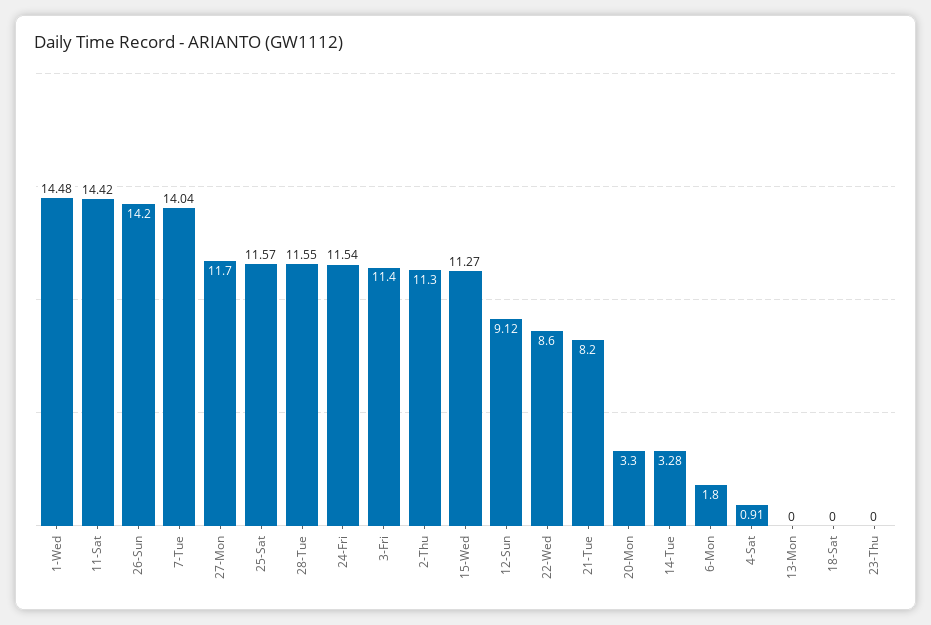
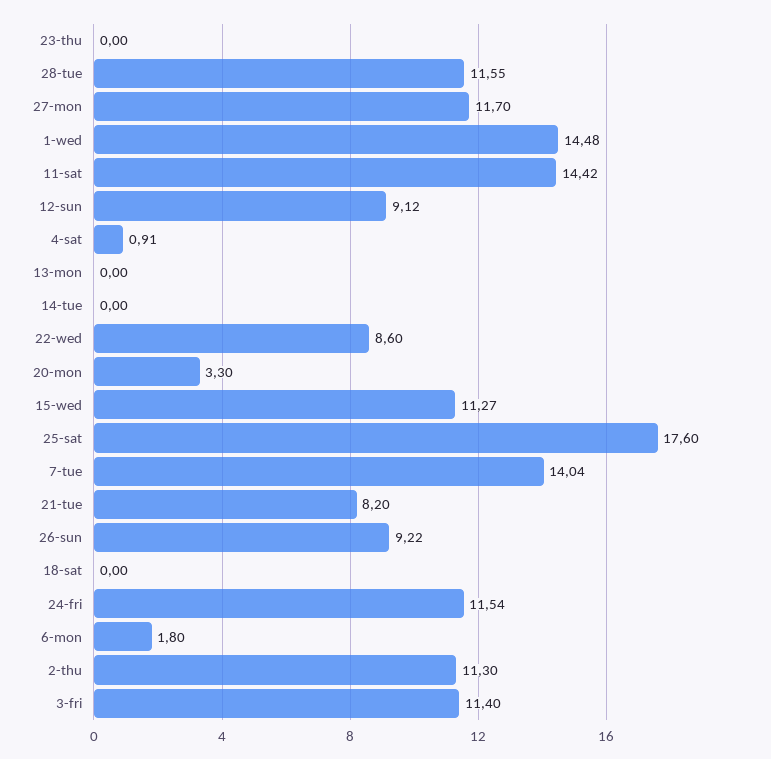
  {
    "1-Wed": 14.48,
    "11-Sat": 14.42,
-   "26-Sun": 14.2,
+   "26-Sun": 9.22,
    "7-Tue": 14.04,
    "27-Mon": 11.7,
-   "25-Sat": 11.57,
+   "25-Sat": 17.6,
    "28-Tue": 11.55,
    "24-Fri": 11.54,
    "3-Fri": 11.4,
    "2-Thu": 11.3,
    "15-Wed": 11.27,
    "12-Sun": 9.12,
    "22-Wed": 8.6,
    "21-Tue": 8.2,
    "20-Mon": 3.3,
-   "14-Tue": 3.28,
+   "14-Tue": 0,
    "6-Mon": 1.8,
    "4-Sat": 0.91,
    "13-Mon": 0,
    "18-Sat": 0,
    "23-Thu": 0
  }

